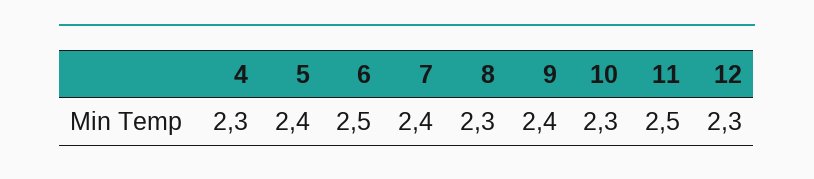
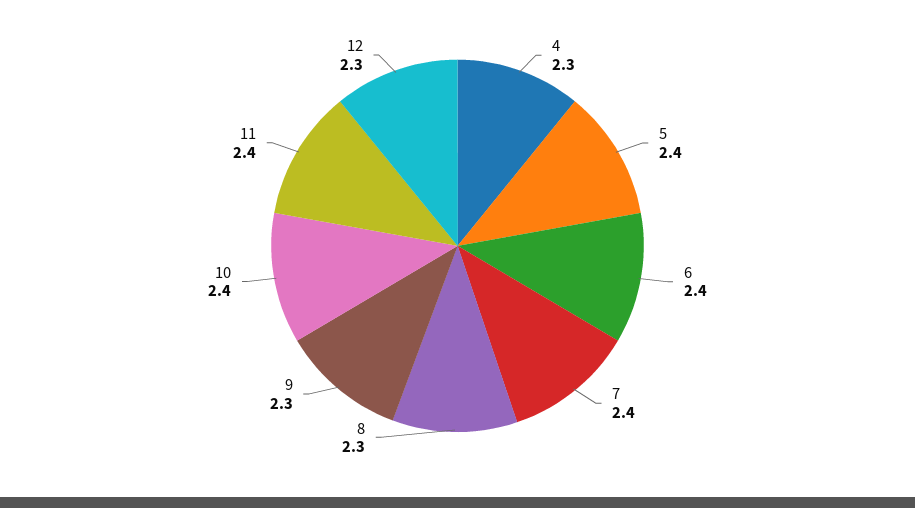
  {
    "4": 2.3,
    "5": 2.4,
-   "6": 2.5,
+   "6": 2.4,
    "7": 2.4,
    "8": 2.3,
-   "9": 2.4,
+   "9": 2.3,
-   "10": 2.3,
+   "10": 2.4,
-   "11": 2.5,
+   "11": 2.4,
    "12": 2.3
  }

